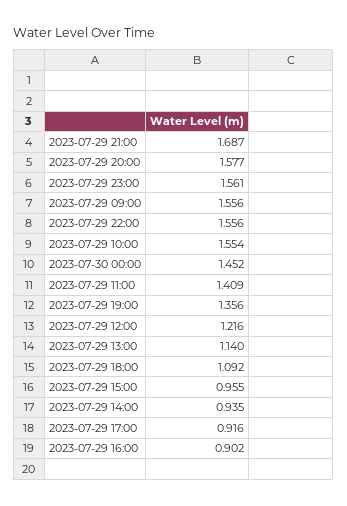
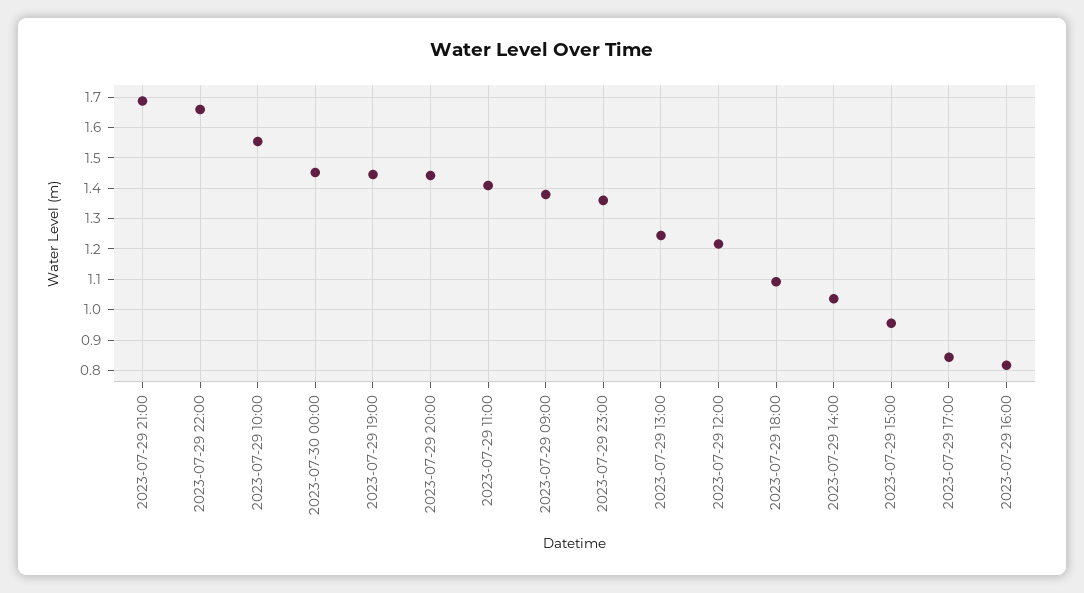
  {
    "2023-07-29 21:00": 1.687,
-   "2023-07-29 20:00": 1.577,
+   "2023-07-29 20:00": 1.44,
-   "2023-07-29 23:00": 1.561,
+   "2023-07-29 23:00": 1.36,
-   "2023-07-29 09:00": 1.556,
+   "2023-07-29 09:00": 1.38,
-   "2023-07-29 22:00": 1.556,
+   "2023-07-29 22:00": 1.66,
    "2023-07-29 10:00": 1.554,
    "2023-07-30 00:00": 1.452,
    "2023-07-29 11:00": 1.409,
-   "2023-07-29 19:00": 1.356,
+   "2023-07-29 19:00": 1.44,
    "2023-07-29 12:00": 1.216,
-   "2023-07-29 13:00": 1.14,
+   "2023-07-29 13:00": 1.24,
    "2023-07-29 18:00": 1.092,
    "2023-07-29 15:00": 0.955,
-   "2023-07-29 14:00": 0.935,
+   "2023-07-29 14:00": 1.04,
-   "2023-07-29 17:00": 0.916,
+   "2023-07-29 17:00": 0.84,
-   "2023-07-29 16:00": 0.902
+   "2023-07-29 16:00": 0.82
  }

